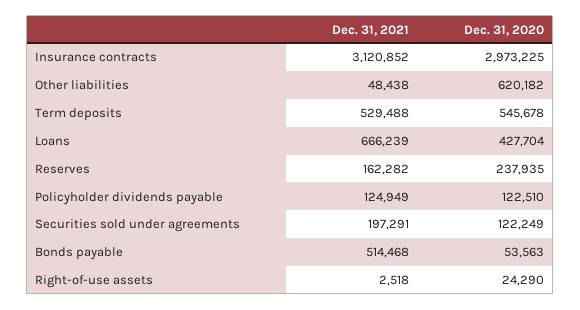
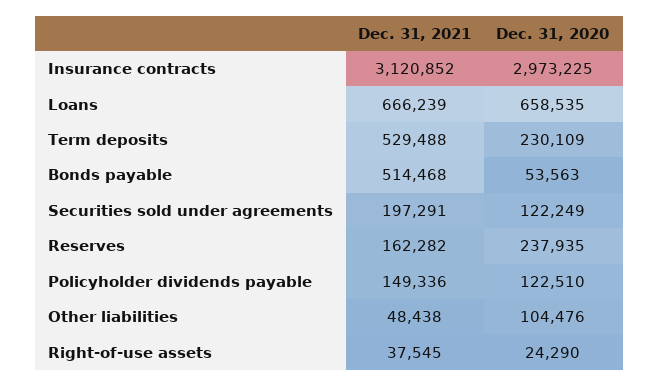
  {
    "Dec. 31, 2021": {
      "Insurance contracts": 3120852,
      "Other liabilities": 48438,
      "Term deposits": 529488,
      "Loans": 666239,
      "Reserves": 162282,
-     "Policyholder dividends payable": 124949,
+     "Policyholder dividends payable": 149336,
      "Securities sold under agreements": 197291,
      "Bonds payable": 514468,
-     "Right-of-use assets": 2518
+     "Right-of-use assets": 37545
    },
    "Dec. 31, 2020": {
      "Insurance contracts": 2973225,
-     "Other liabilities": 620182,
+     "Other liabilities": 104476,
-     "Term deposits": 545678,
+     "Term deposits": 230109,
-     "Loans": 427704,
+     "Loans": 658535,
      "Reserves": 237935,
      "Policyholder dividends payable": 122510,
      "Securities sold under agreements": 122249,
      "Bonds payable": 53563,
      "Right-of-use assets": 24290
    }
  }

